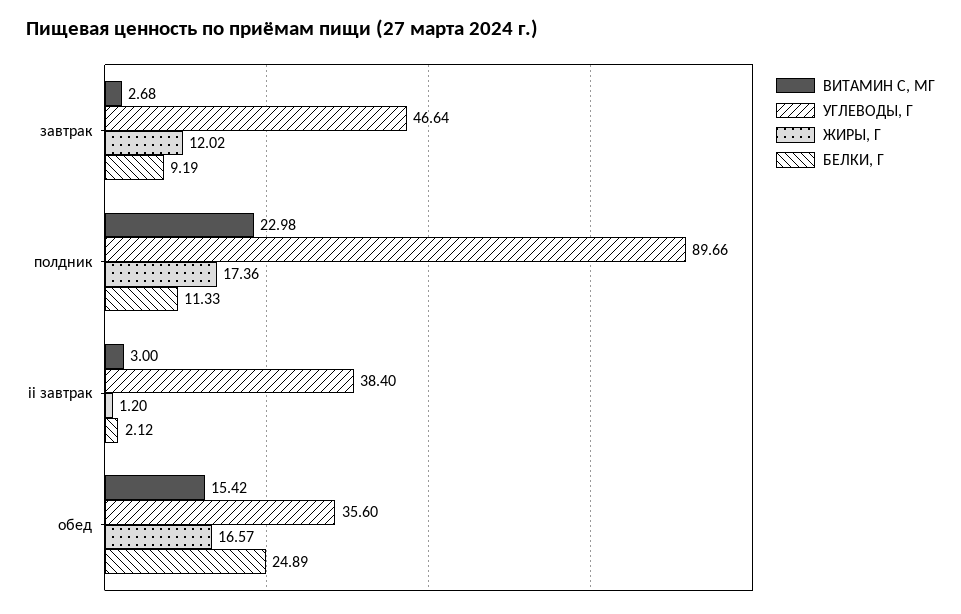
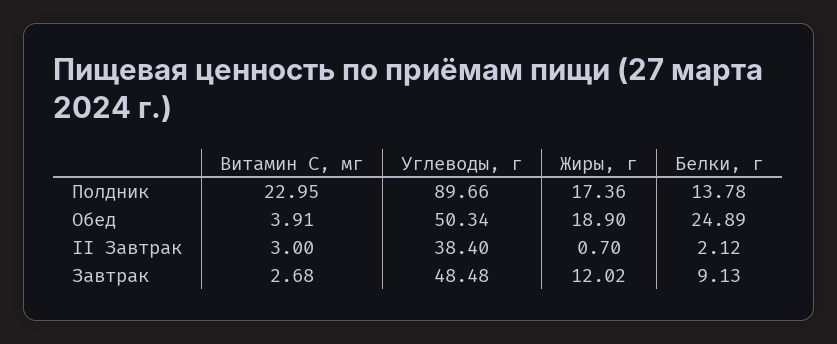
  {
    "ВИТАМИН С, МГ": {
      "завтрак": 2.68,
-     "полдник": 22.98,
+     "полдник": 22.95,
      "ii завтрак": 3,
-     "обед": 15.42
+     "обед": 3.91
    },
    "УГЛЕВОДЫ, Г": {
-     "завтрак": 46.64,
+     "завтрак": 48.48,
      "полдник": 89.66,
      "ii завтрак": 38.4,
-     "обед": 35.6
+     "обед": 50.34
    },
    "ЖИРЫ, Г": {
      "завтрак": 12.02,
      "полдник": 17.36,
-     "ii завтрак": 1.2,
+     "ii завтрак": 0.7,
-     "обед": 16.57
+     "обед": 18.9
    },
    "БЕЛКИ, Г": {
-     "завтрак": 9.19,
+     "завтрак": 9.13,
-     "полдник": 11.33,
+     "полдник": 13.78,
      "ii завтрак": 2.12,
      "обед": 24.89
    }
  }

